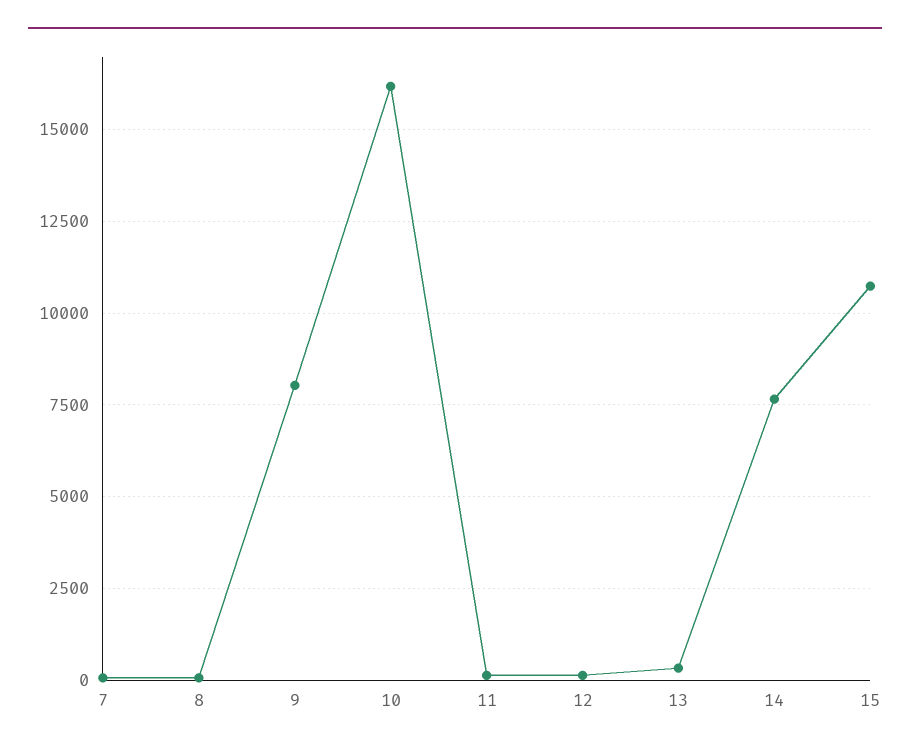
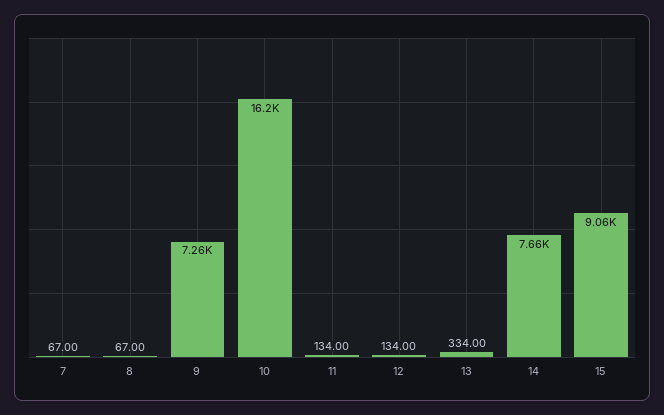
  {
    "7": 67,
    "8": 67,
-   "9": 8000,
+   "9": 7260,
    "10": 16200,
    "11": 134,
    "12": 134,
    "13": 334,
    "14": 7660,
-   "15": 10750
+   "15": 9060
  }

